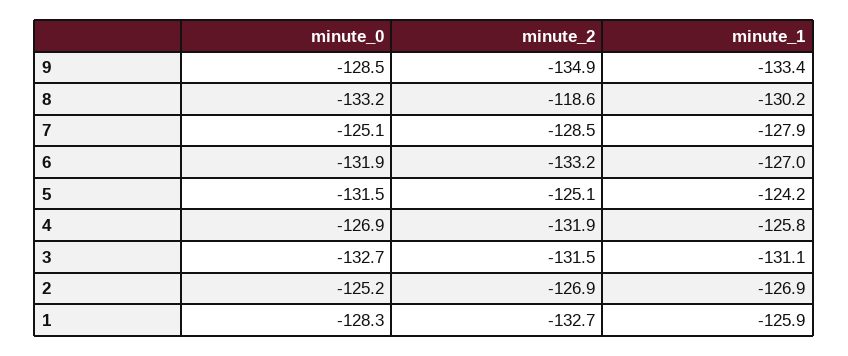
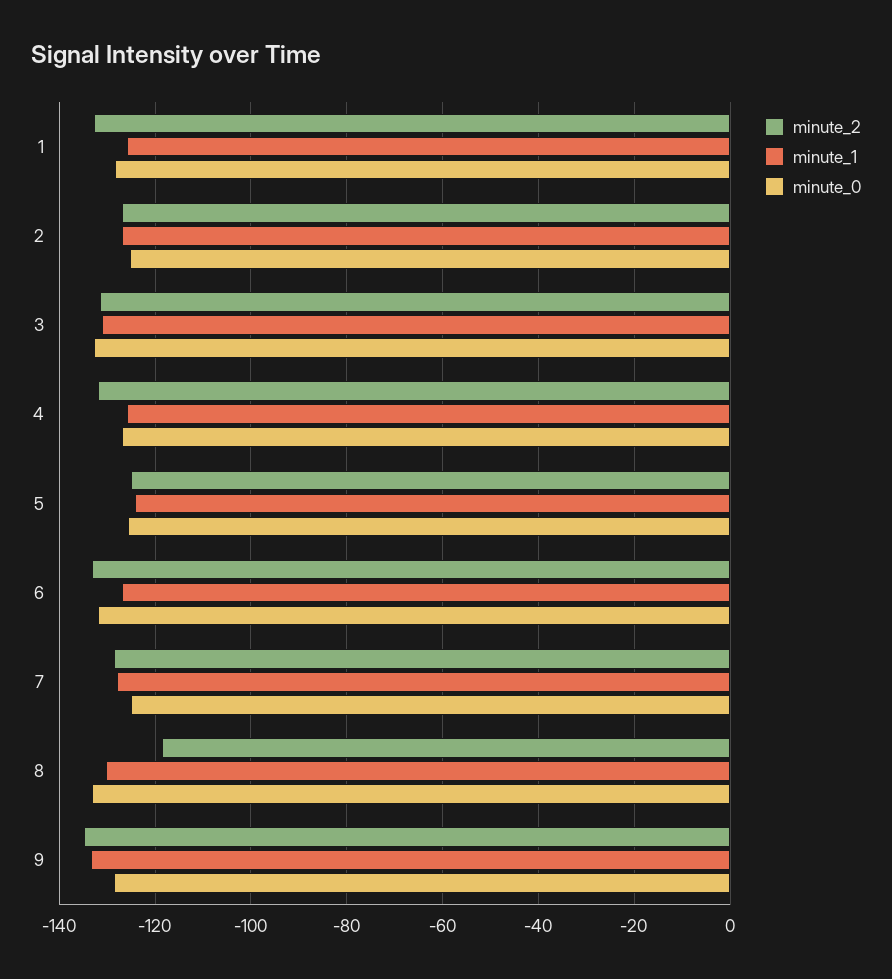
  {
    "minute_0": {
      "9": -128.5,
      "8": -133.2,
      "7": -125.1,
      "6": -131.9,
-     "5": -131.5,
+     "5": -126,
      "4": -126.9,
      "3": -132.7,
      "2": -125.2,
      "1": -128.3
    },
    "minute_2": {
      "9": -134.9,
      "8": -118.6,
      "7": -128.5,
      "6": -133.2,
      "5": -125.1,
      "4": -131.9,
      "3": -131.5,
      "2": -126.9,
      "1": -132.7
    },
    "minute_1": {
      "9": -133.4,
      "8": -130.2,
      "7": -127.9,
      "6": -127,
      "5": -124.2,
      "4": -125.8,
      "3": -131.1,
      "2": -126.9,
      "1": -125.9
    }
  }

